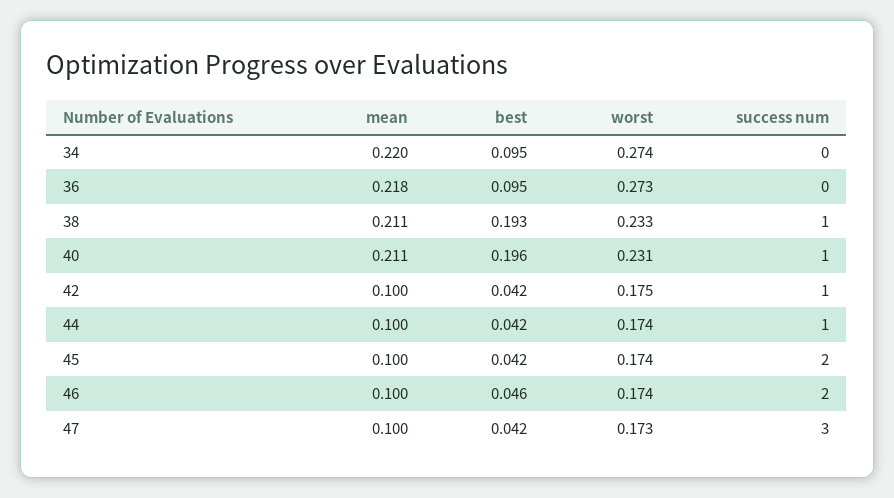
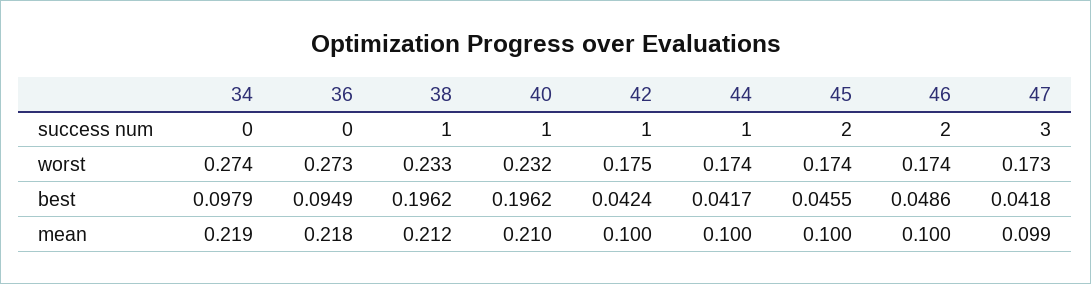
  {
    "mean": {
-     "34": 0.22,
+     "34": 0.219,
      "36": 0.218,
-     "38": 0.211,
+     "38": 0.212,
-     "40": 0.211,
+     "40": 0.21,
      "42": 0.1,
      "44": 0.1,
      "45": 0.1,
      "46": 0.1,
-     "47": 0.1
+     "47": 0.099
    },
    "best": {
-     "34": 0.095,
+     "34": 0.0979,
      "36": 0.0949,
-     "38": 0.193,
+     "38": 0.1962,
      "40": 0.1962,
      "42": 0.0424,
      "44": 0.0417,
-     "45": 0.042,
+     "45": 0.0455,
-     "46": 0.046,
+     "46": 0.0486,
      "47": 0.0418
    },
    "worst": {
      "34": 0.274,
      "36": 0.273,
      "38": 0.233,
-     "40": 0.231,
+     "40": 0.232,
      "42": 0.175,
      "44": 0.174,
      "45": 0.174,
      "46": 0.174,
      "47": 0.173
    },
    "success num": {
      "34": 0,
      "36": 0,
      "38": 1,
      "40": 1,
      "42": 1,
      "44": 1,
      "45": 2,
      "46": 2,
      "47": 3
    }
  }

